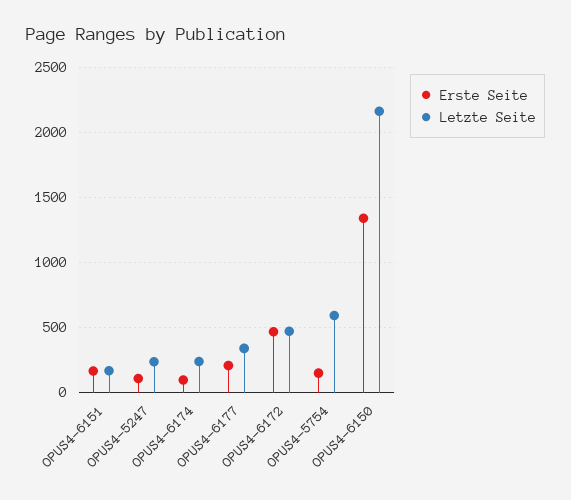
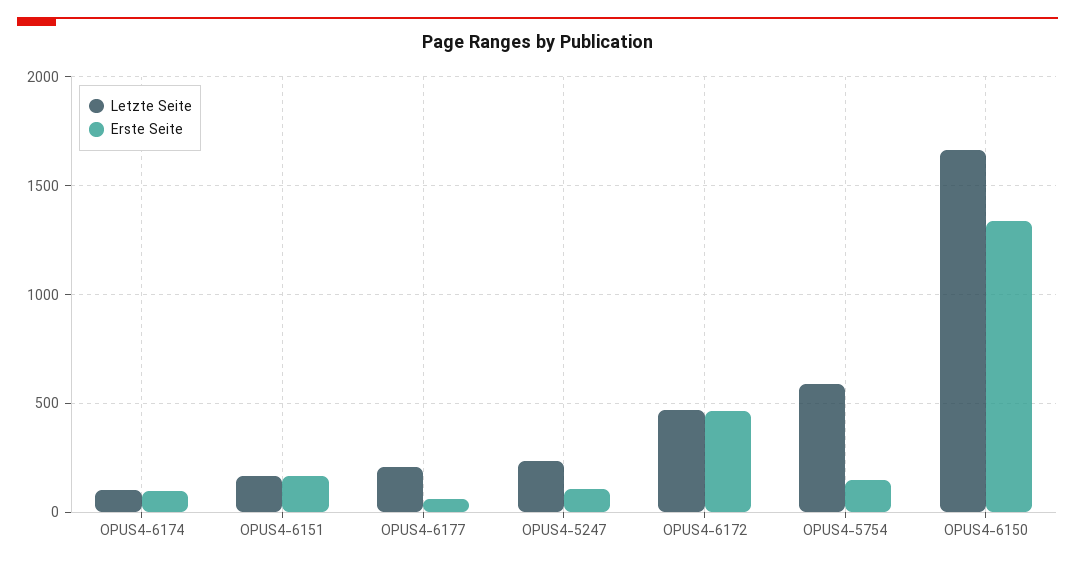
  {
    "Erste Seite": {
      "OPUS4-6151": 150,
      "OPUS4-5247": 100,
      "OPUS4-6174": 100,
-     "OPUS4-6177": 200,
+     "OPUS4-6177": 50,
      "OPUS4-6172": 450,
      "OPUS4-5754": 150,
      "OPUS4-6150": 1350
    },
    "Letzte Seite": {
      "OPUS4-6151": 150,
      "OPUS4-5247": 250,
-     "OPUS4-6174": 250,
+     "OPUS4-6174": 100,
-     "OPUS4-6177": 350,
+     "OPUS4-6177": 200,
      "OPUS4-6172": 450,
      "OPUS4-5754": 600,
-     "OPUS4-6150": 2150
+     "OPUS4-6150": 1650
    }
  }

